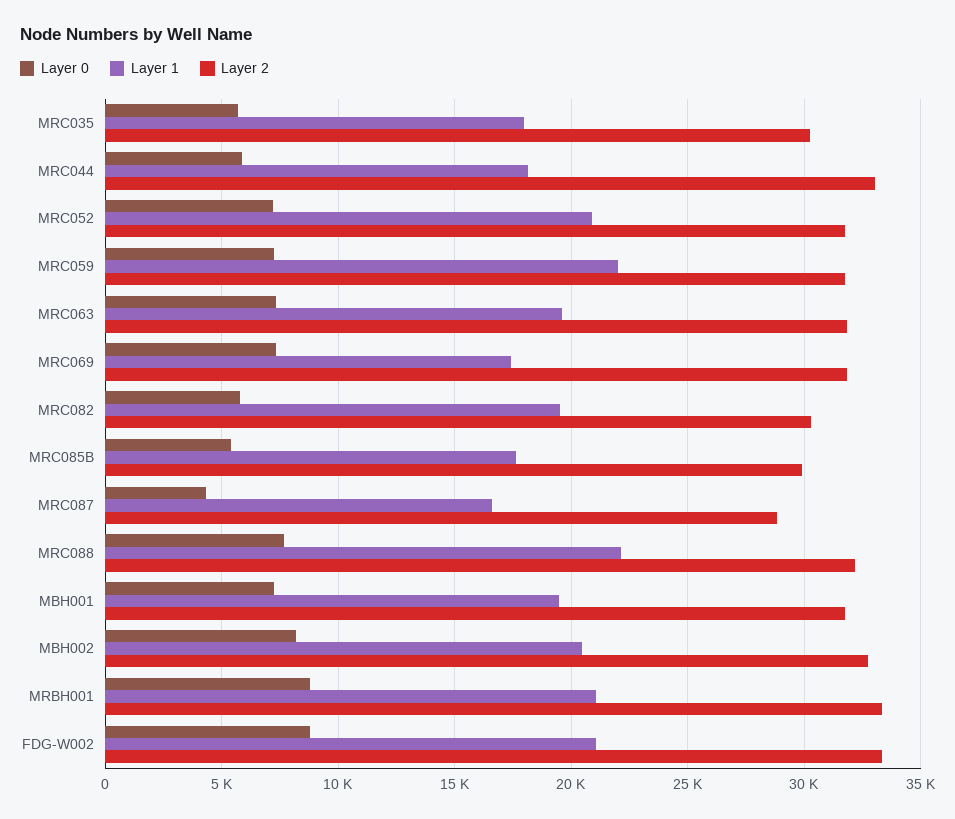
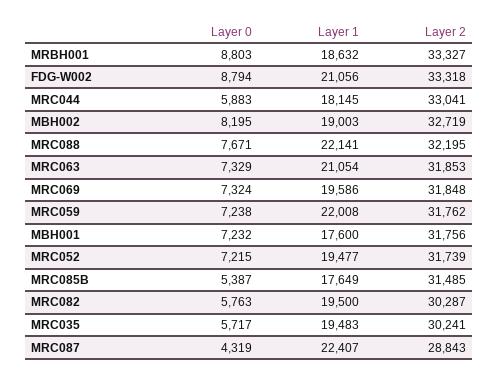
  {
    "Layer 0": {
      "MRC035": 5717,
      "MRC044": 5883,
      "MRC052": 7215,
      "MRC059": 7238,
      "MRC063": 7329,
      "MRC069": 7324,
      "MRC082": 5763,
      "MRC085B": 5387,
      "MRC087": 4319,
      "MRC088": 7671,
      "MBH001": 7232,
      "MBH002": 8195,
      "MRBH001": 8803,
      "FDG-W002": 8794
    },
    "Layer 1": {
-     "MRC035": 18000,
+     "MRC035": 19483,
      "MRC044": 18145,
-     "MRC052": 21000,
+     "MRC052": 19477,
      "MRC059": 22008,
-     "MRC063": 19500,
+     "MRC063": 21054,
-     "MRC069": 17500,
+     "MRC069": 19586,
      "MRC082": 19500,
      "MRC085B": 17649,
-     "MRC087": 16500,
+     "MRC087": 22407,
      "MRC088": 22141,
-     "MBH001": 19500,
+     "MBH001": 17600,
-     "MBH002": 20500,
+     "MBH002": 19003,
-     "MRBH001": 21000,
+     "MRBH001": 18632,
      "FDG-W002": 21056
    },
    "Layer 2": {
      "MRC035": 30241,
      "MRC044": 33041,
      "MRC052": 31739,
      "MRC059": 31762,
      "MRC063": 31853,
      "MRC069": 31848,
      "MRC082": 30287,
-     "MRC085B": 30000,
+     "MRC085B": 31485,
      "MRC087": 28843,
      "MRC088": 32195,
      "MBH001": 31756,
      "MBH002": 32719,
      "MRBH001": 33327,
      "FDG-W002": 33318
    }
  }

